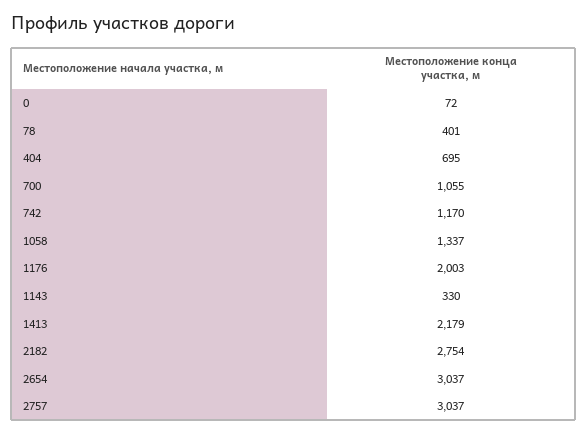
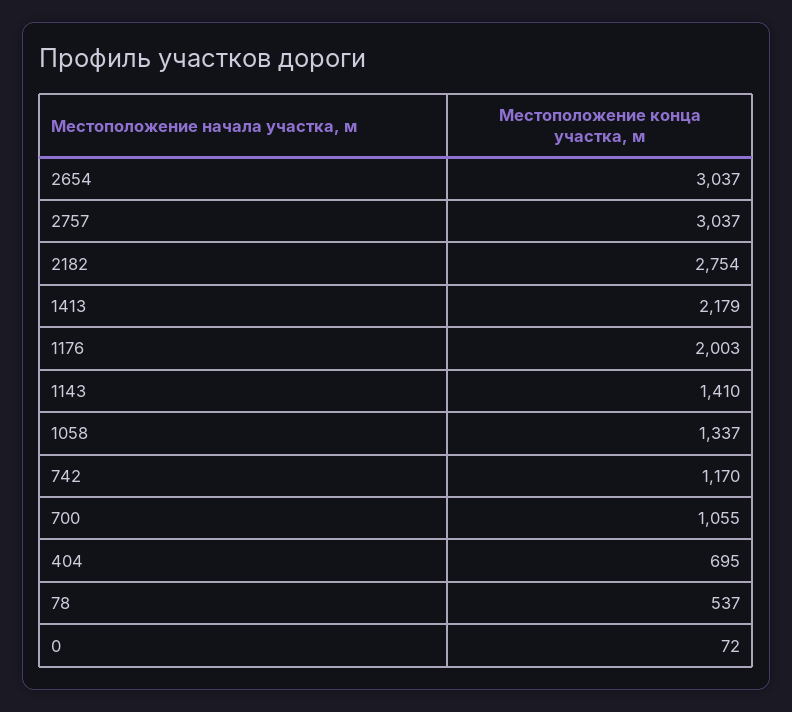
  {
    "0": 72,
-   "78": 401,
+   "78": 537,
    "404": 695,
    "700": 1055,
    "742": 1170,
    "1058": 1337,
    "1176": 2003,
-   "1143": 330,
+   "1143": 1410,
    "1413": 2179,
    "2182": 2754,
    "2654": 3037,
    "2757": 3037
  }

